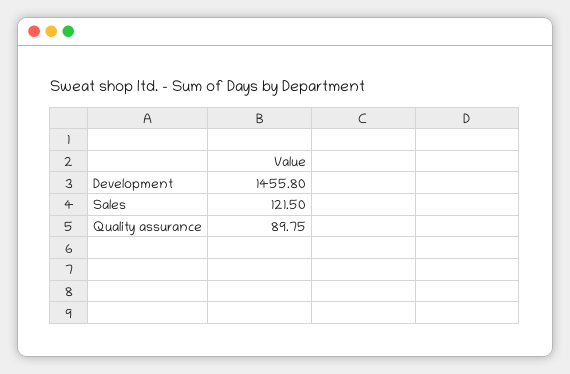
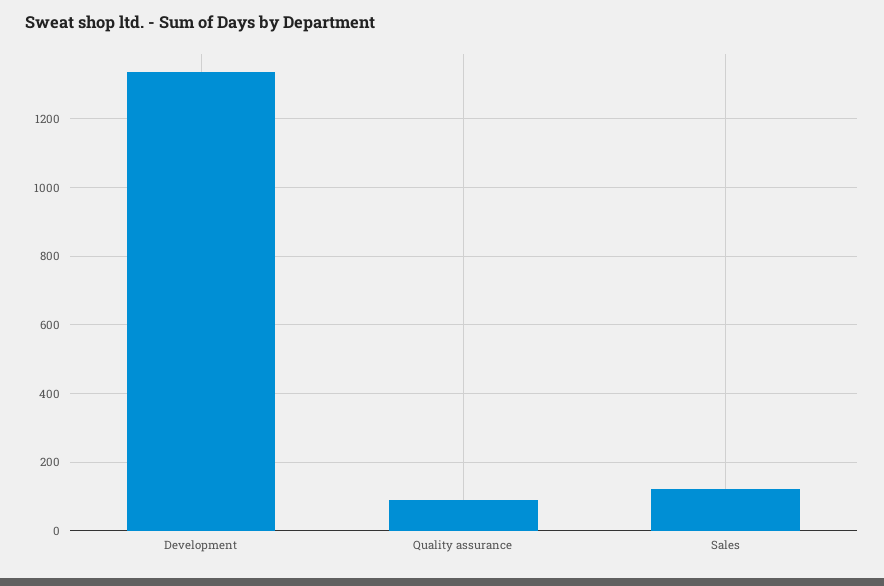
  {
-   "Development": 1455.8,
+   "Development": 1340,
    "Sales": 121.5,
    "Quality assurance": 89.75
  }

